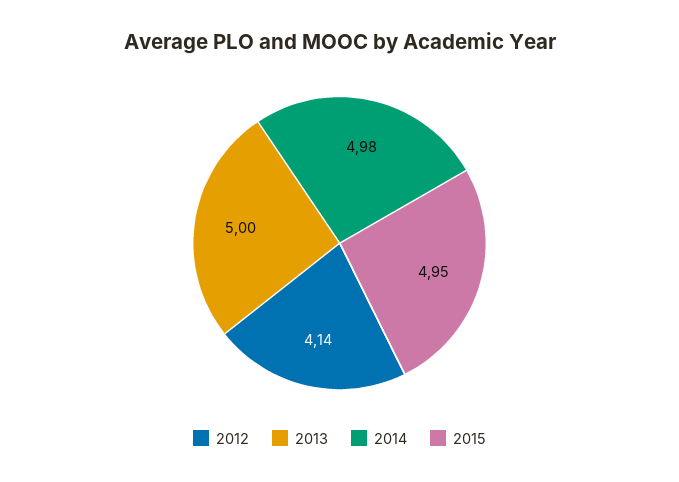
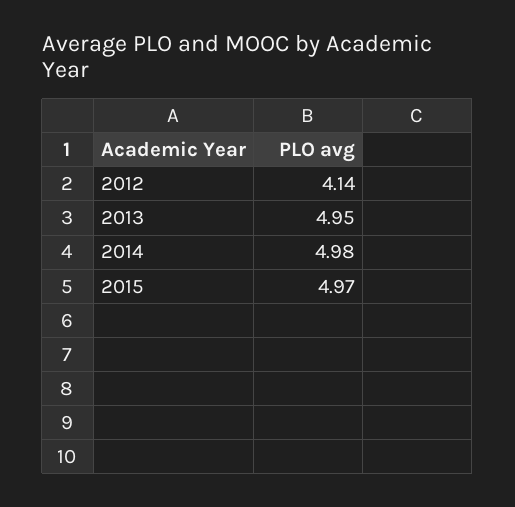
  {
    "2012": 4.14,
-   "2013": 5,
+   "2013": 4.95,
    "2014": 4.98,
-   "2015": 4.95
+   "2015": 4.97
  }

